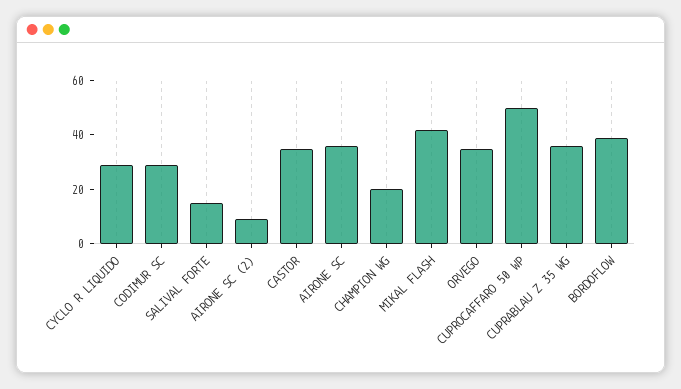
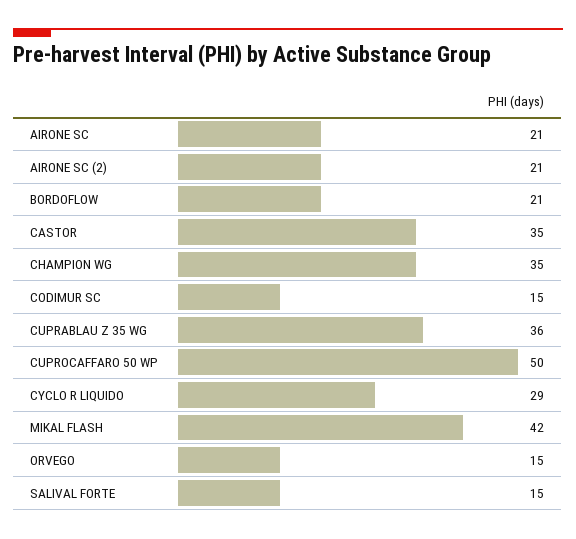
  {
    "CYCLO R LIQUIDO": 29,
-   "CODIMUR SC": 30,
+   "CODIMUR SC": 15,
    "SALIVAL FORTE": 15,
-   "AIRONE SC (2)": 10,
+   "AIRONE SC (2)": 21,
    "CASTOR": 35,
-   "AIRONE SC": 35,
+   "AIRONE SC": 21,
-   "CHAMPION WG": 20,
+   "CHAMPION WG": 35,
    "MIKAL FLASH": 42,
-   "ORVEGO": 35,
+   "ORVEGO": 15,
    "CUPROCAFFARO 50 WP": 50,
    "CUPRABLAU Z 35 WG": 36,
-   "BORDOFLOW": 40
+   "BORDOFLOW": 21
  }

